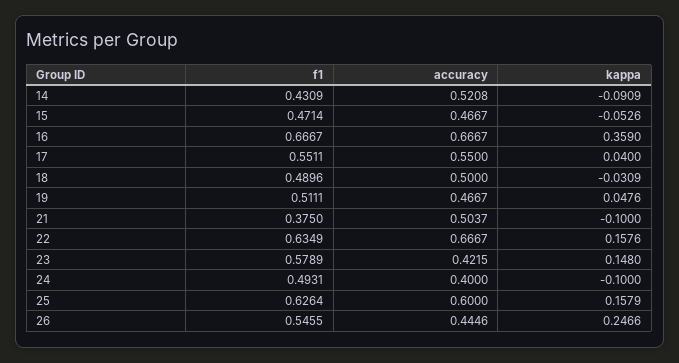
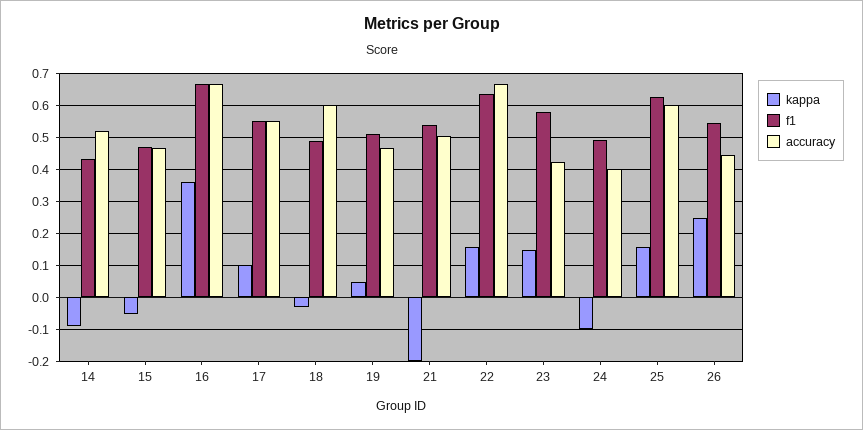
  {
    "f1": {
      "14": 0.4309,
      "15": 0.4714,
      "16": 0.6667,
      "17": 0.5511,
      "18": 0.4896,
      "19": 0.5111,
-     "21": 0.375,
+     "21": 0.54,
      "22": 0.6349,
      "23": 0.5789,
      "24": 0.4931,
      "25": 0.6264,
      "26": 0.5455
    },
    "accuracy": {
      "14": 0.5208,
      "15": 0.4667,
      "16": 0.6667,
      "17": 0.55,
-     "18": 0.5,
+     "18": 0.6,
      "19": 0.4667,
      "21": 0.5037,
      "22": 0.6667,
      "23": 0.4215,
      "24": 0.4,
      "25": 0.6,
      "26": 0.4446
    },
    "kappa": {
      "14": -0.0909,
      "15": -0.0526,
      "16": 0.359,
-     "17": 0.04,
+     "17": 0.1,
      "18": -0.0309,
      "19": 0.0476,
-     "21": -0.1,
+     "21": -0.2,
      "22": 0.1576,
      "23": 0.148,
      "24": -0.1,
      "25": 0.1579,
      "26": 0.2466
    }
  }

